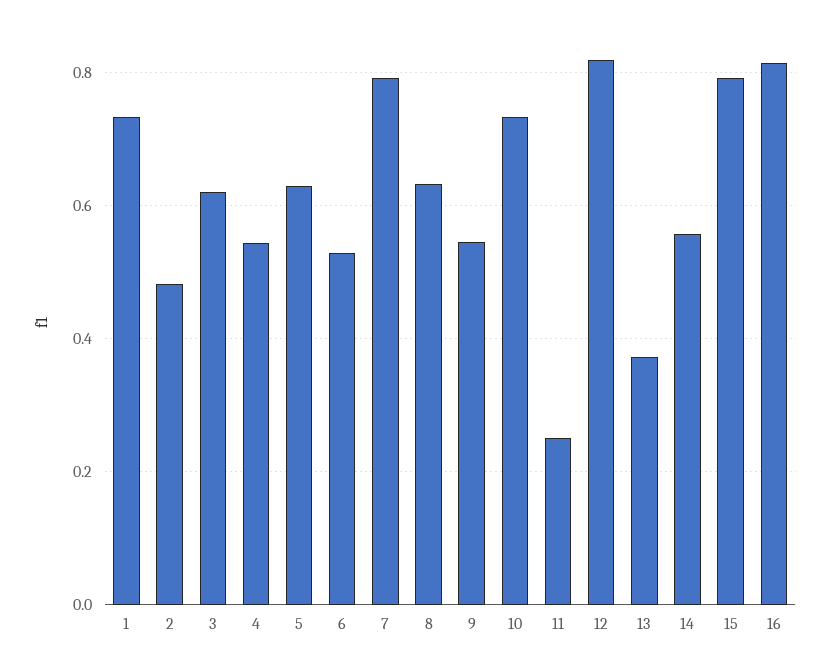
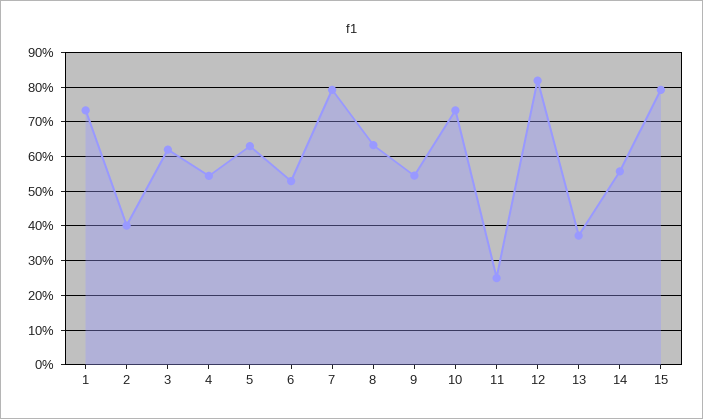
  {
    "1": 0.74,
-   "2": 0.48,
+   "2": 0.4,
    "3": 0.62,
    "4": 0.54,
    "5": 0.64,
    "6": 0.52,
    "7": 0.8,
    "8": 0.64,
    "9": 0.54,
    "10": 0.74,
    "11": 0.26,
    "12": 0.82,
    "13": 0.38,
    "14": 0.56,
-   "15": 0.8,
+   "15": 0.8
-   "16": 0.82
  }

